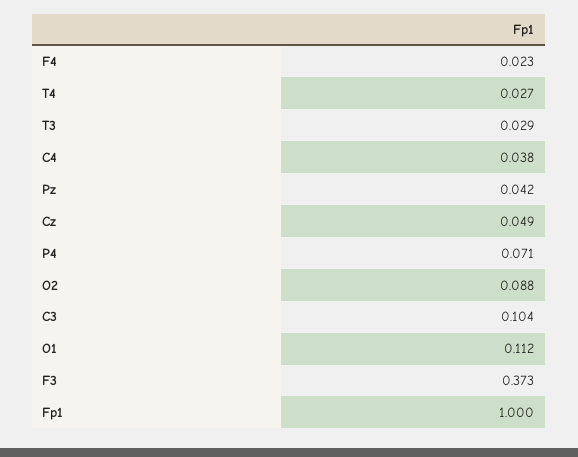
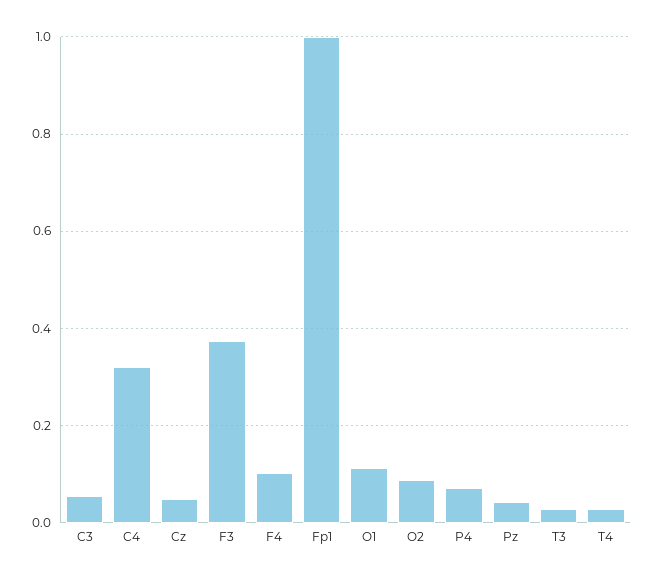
  {
-   "F4": 0.023,
+   "F4": 0.1,
    "T4": 0.027,
    "T3": 0.029,
-   "C4": 0.038,
+   "C4": 0.32,
    "Pz": 0.042,
    "Cz": 0.049,
    "P4": 0.071,
    "O2": 0.088,
-   "C3": 0.104,
+   "C3": 0.06,
    "O1": 0.112,
    "F3": 0.373,
    "Fp1": 1
  }

